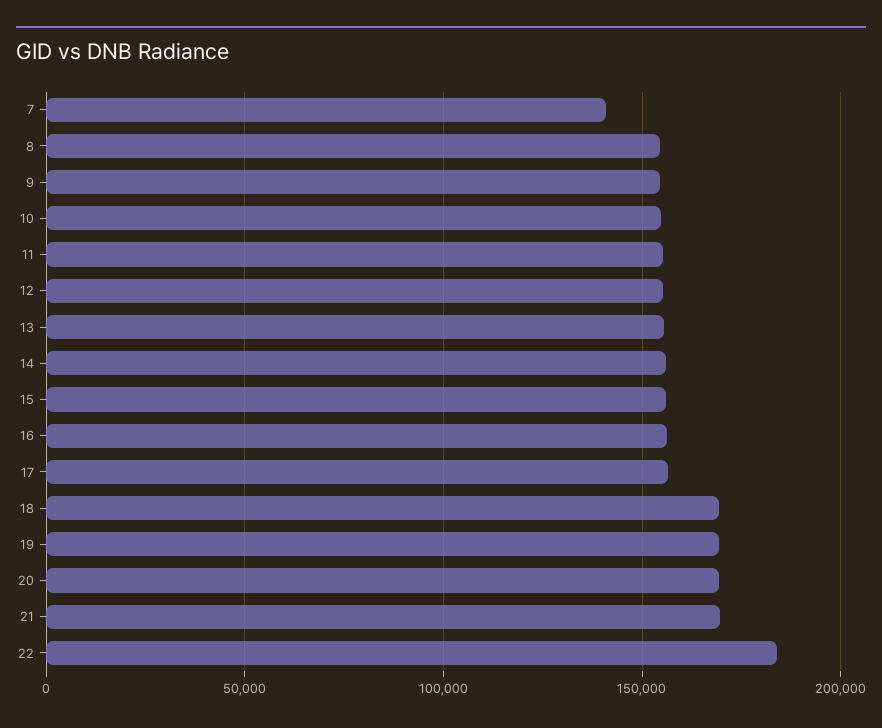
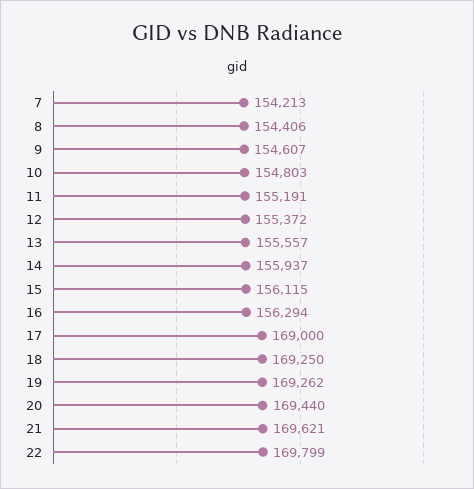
  {
-   "7": 140000,
+   "7": 154213,
    "8": 154406,
    "9": 154607,
    "10": 154803,
    "11": 155191,
    "12": 155372,
    "13": 155557,
    "14": 155937,
    "15": 156115,
    "16": 156294,
-   "17": 155000,
+   "17": 169000,
    "18": 169250,
    "19": 169262,
    "20": 169440,
    "21": 169621,
-   "22": 185000
+   "22": 169799
  }

